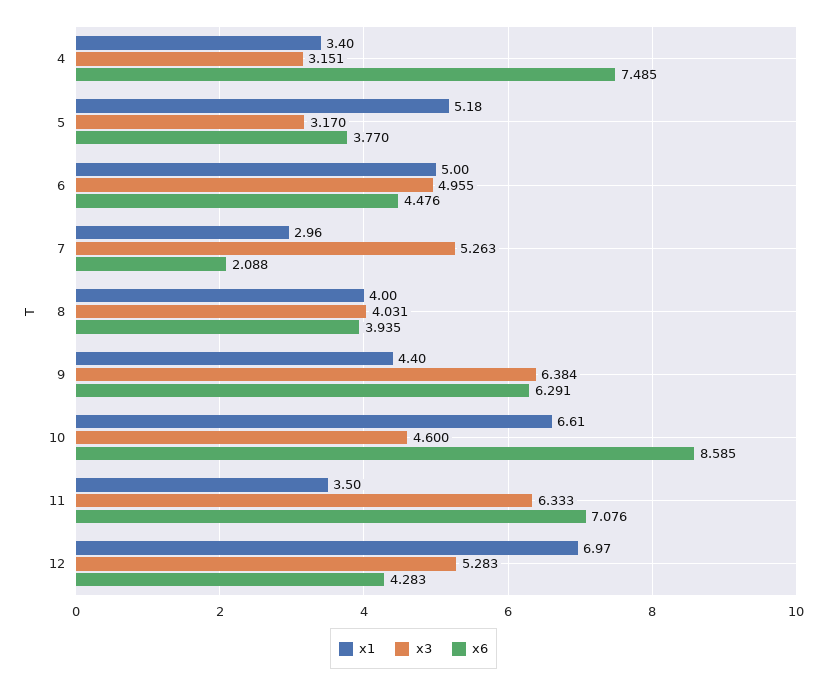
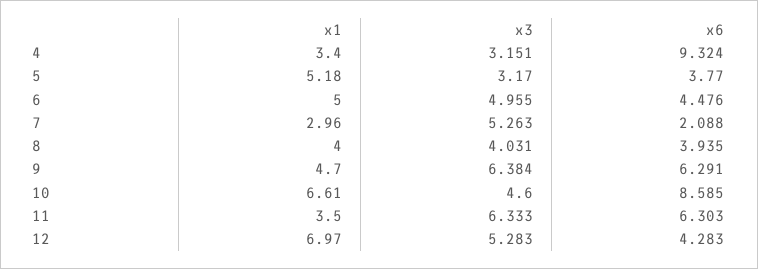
  {
    "x1": {
      "4": 3.4,
      "5": 5.18,
      "6": 5,
      "7": 2.96,
      "8": 4,
-     "9": 4.4,
+     "9": 4.7,
      "10": 6.61,
      "11": 3.5,
      "12": 6.97
    },
    "x3": {
      "4": 3.151,
      "5": 3.17,
      "6": 4.955,
      "7": 5.263,
      "8": 4.031,
      "9": 6.384,
      "10": 4.6,
      "11": 6.333,
      "12": 5.283
    },
    "x6": {
-     "4": 7.485,
+     "4": 9.324,
      "5": 3.77,
      "6": 4.476,
      "7": 2.088,
      "8": 3.935,
      "9": 6.291,
      "10": 8.585,
-     "11": 7.076,
+     "11": 6.303,
      "12": 4.283
    }
  }

